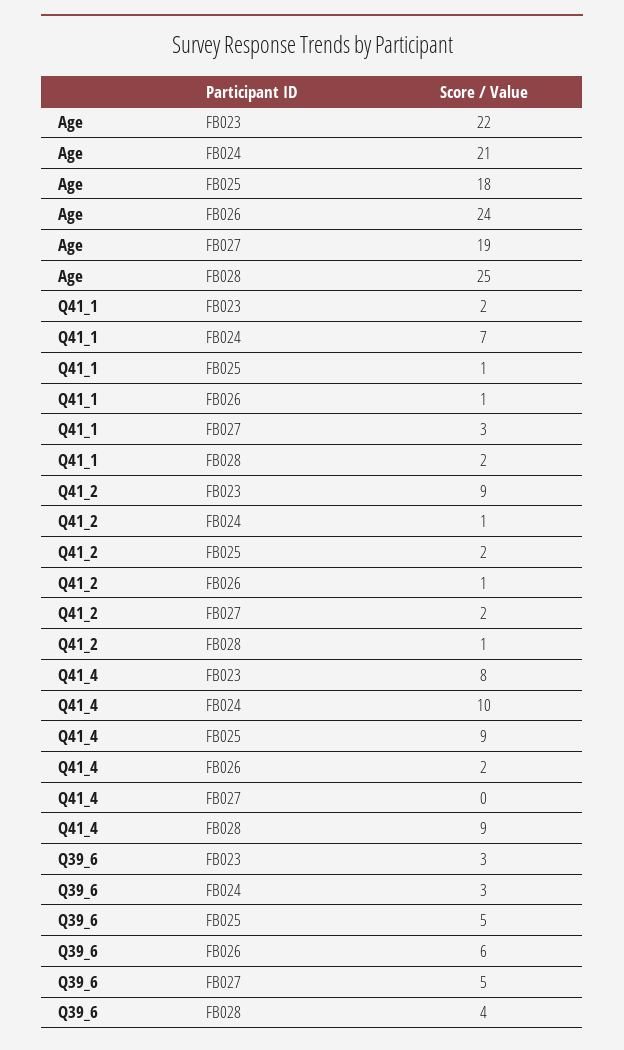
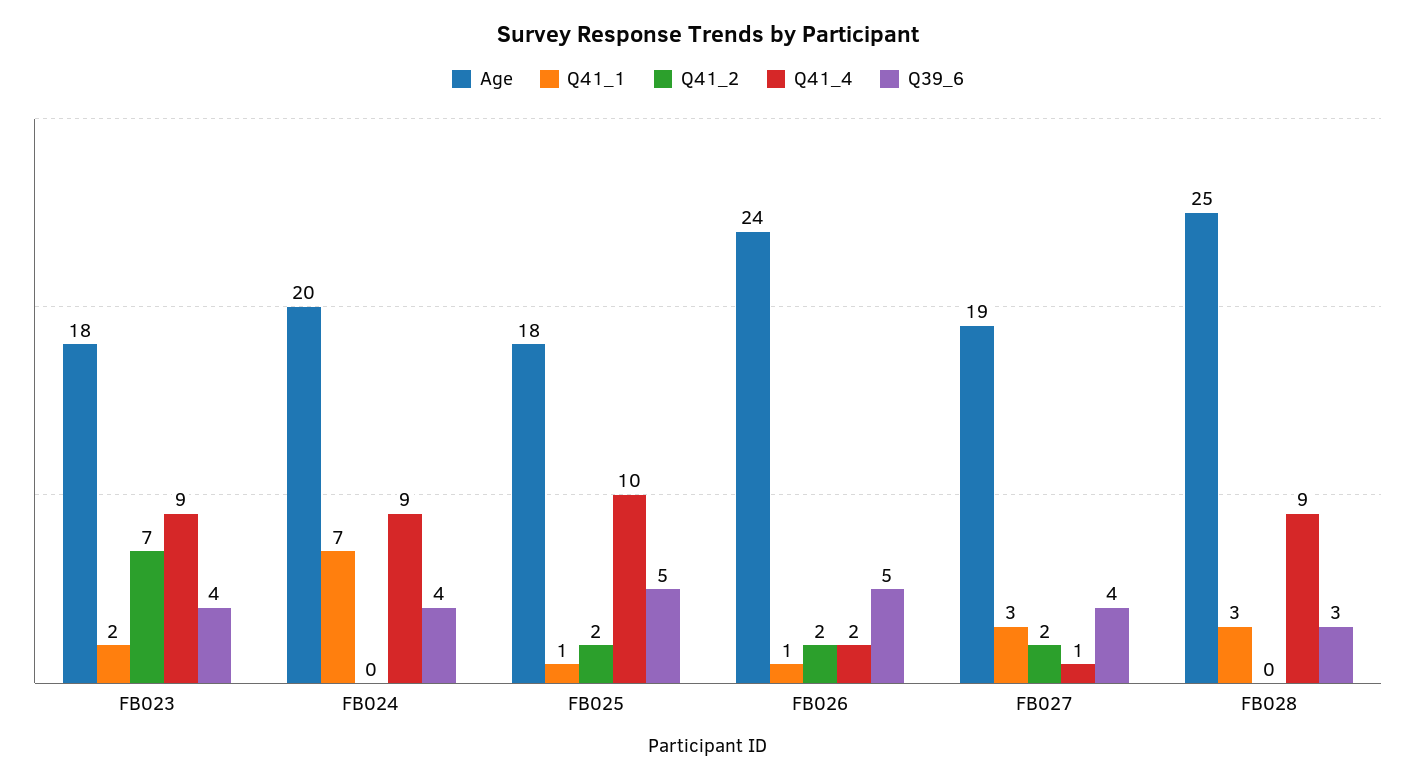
  {
    "Age": {
-     "FB023": 22,
+     "FB023": 18,
-     "FB024": 21,
+     "FB024": 20,
      "FB025": 18,
      "FB026": 24,
      "FB027": 19,
      "FB028": 25
    },
    "Q41_1": {
      "FB023": 2,
      "FB024": 7,
      "FB025": 1,
      "FB026": 1,
      "FB027": 3,
-     "FB028": 2
+     "FB028": 3
    },
    "Q41_2": {
-     "FB023": 9,
+     "FB023": 7,
-     "FB024": 1,
+     "FB024": 0,
      "FB025": 2,
-     "FB026": 1,
+     "FB026": 2,
      "FB027": 2,
-     "FB028": 1
+     "FB028": 0
    },
    "Q41_4": {
-     "FB023": 8,
+     "FB023": 9,
-     "FB024": 10,
+     "FB024": 9,
-     "FB025": 9,
+     "FB025": 10,
      "FB026": 2,
-     "FB027": 0,
+     "FB027": 1,
      "FB028": 9
    },
    "Q39_6": {
-     "FB023": 3,
+     "FB023": 4,
-     "FB024": 3,
+     "FB024": 4,
      "FB025": 5,
-     "FB026": 6,
+     "FB026": 5,
-     "FB027": 5,
+     "FB027": 4,
-     "FB028": 4
+     "FB028": 3
    }
  }

